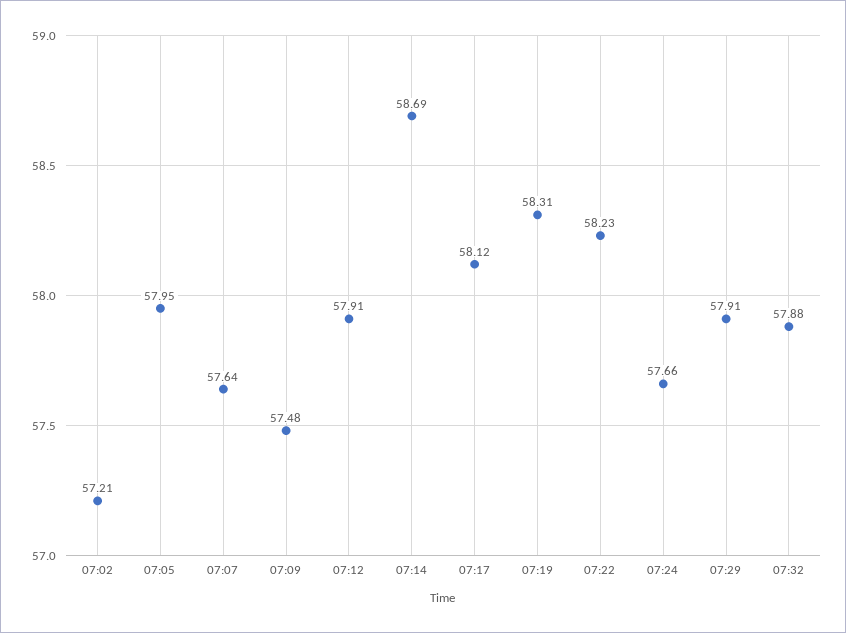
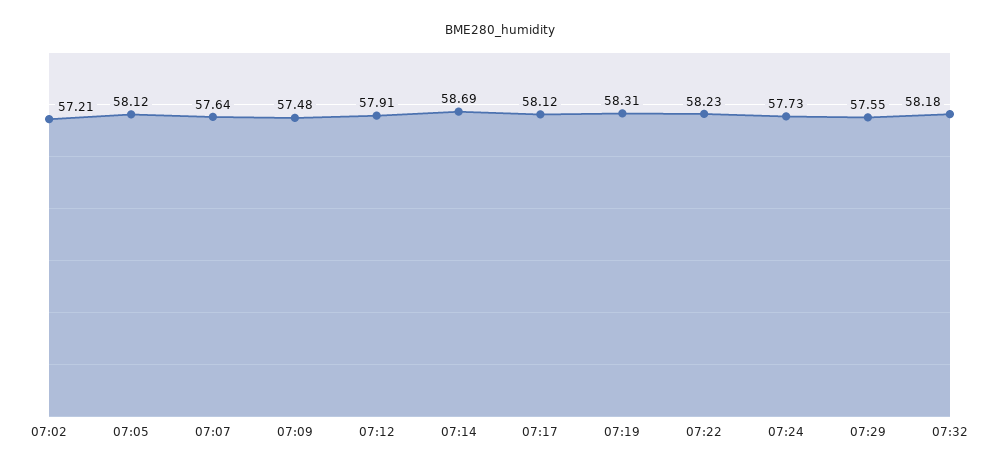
  {
    "07:02": 57.21,
-   "07:05": 57.95,
+   "07:05": 58.12,
    "07:07": 57.64,
    "07:09": 57.48,
    "07:12": 57.91,
    "07:14": 58.69,
    "07:17": 58.12,
    "07:19": 58.31,
    "07:22": 58.23,
-   "07:24": 57.66,
+   "07:24": 57.73,
-   "07:29": 57.91,
+   "07:29": 57.55,
-   "07:32": 57.88
+   "07:32": 58.18
  }

